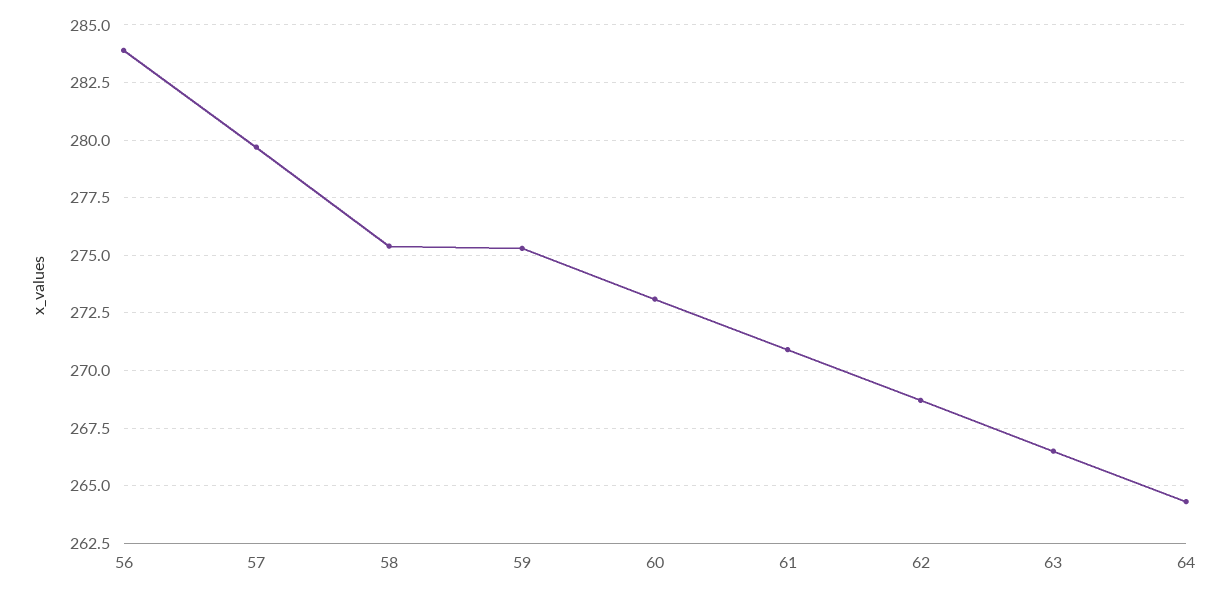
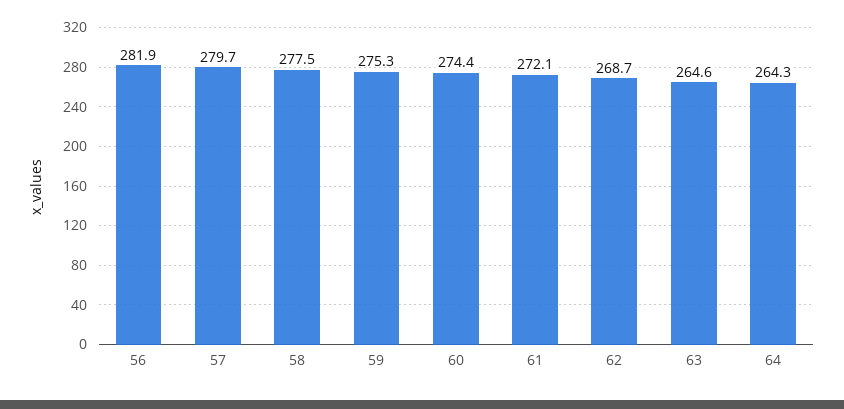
  {
-   "56": 284,
+   "56": 281.9,
    "57": 279.7,
-   "58": 275.5,
+   "58": 277.5,
    "59": 275.3,
-   "60": 273,
+   "60": 274.4,
-   "61": 271,
+   "61": 272.1,
    "62": 268.7,
-   "63": 266.5,
+   "63": 264.6,
    "64": 264.3
  }

